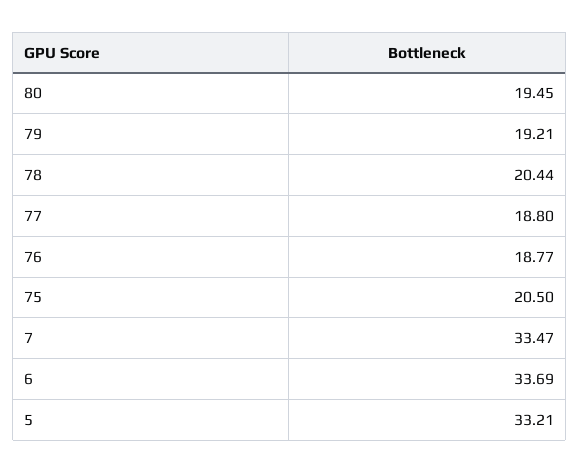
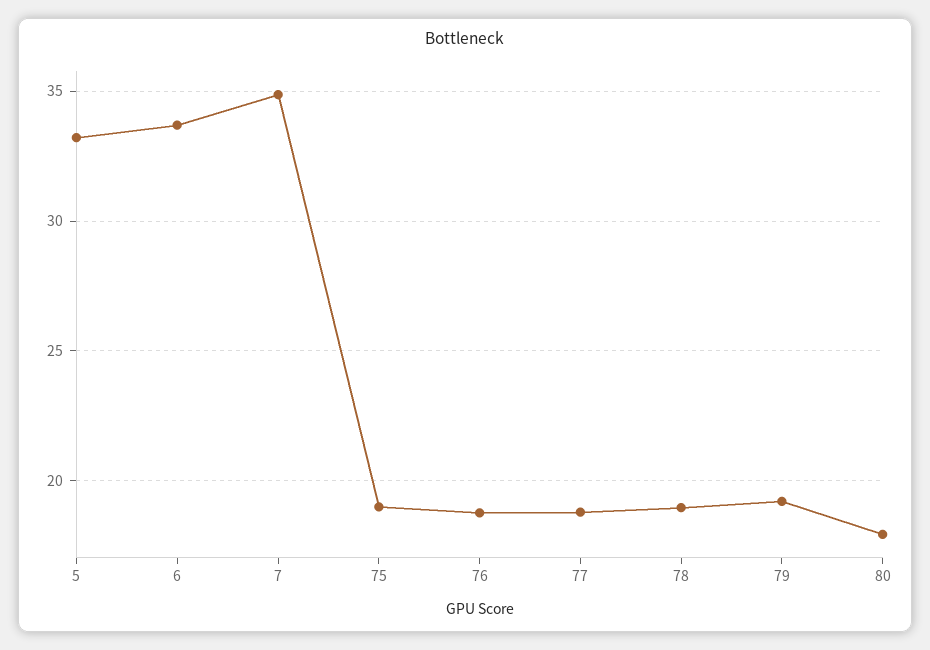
  {
-   "80": 19.45,
+   "80": 18,
    "79": 19.21,
-   "78": 20.44,
+   "78": 19,
    "77": 18.8,
    "76": 18.77,
-   "75": 20.5,
+   "75": 19,
-   "7": 33.47,
+   "7": 35,
    "6": 33.69,
    "5": 33.21
  }

